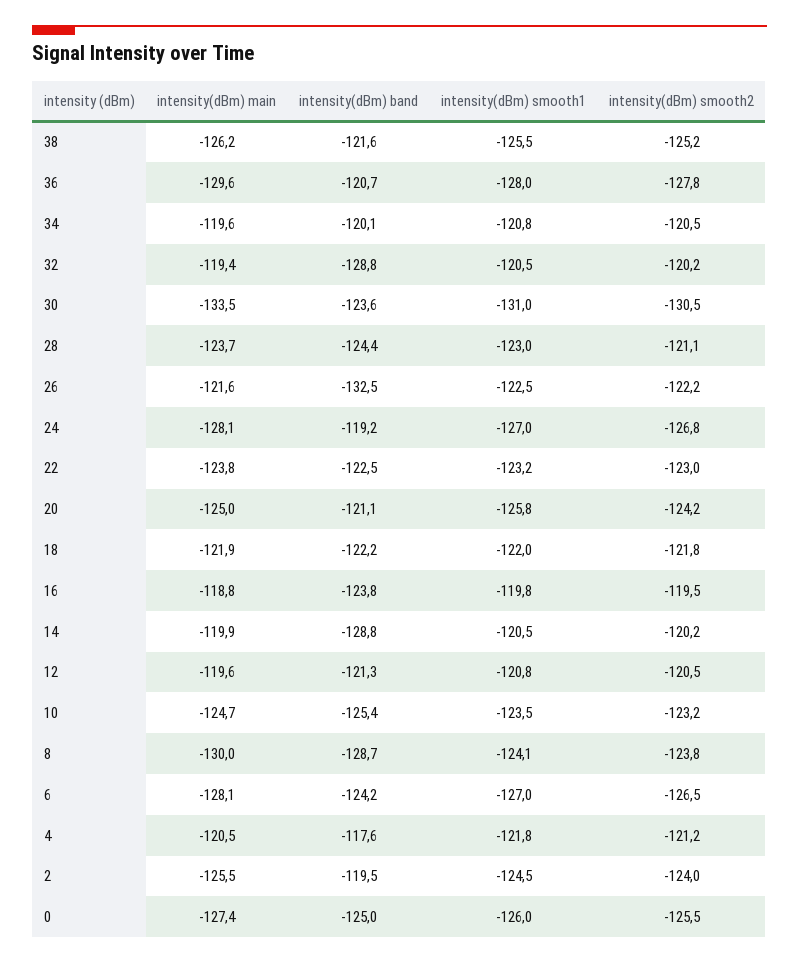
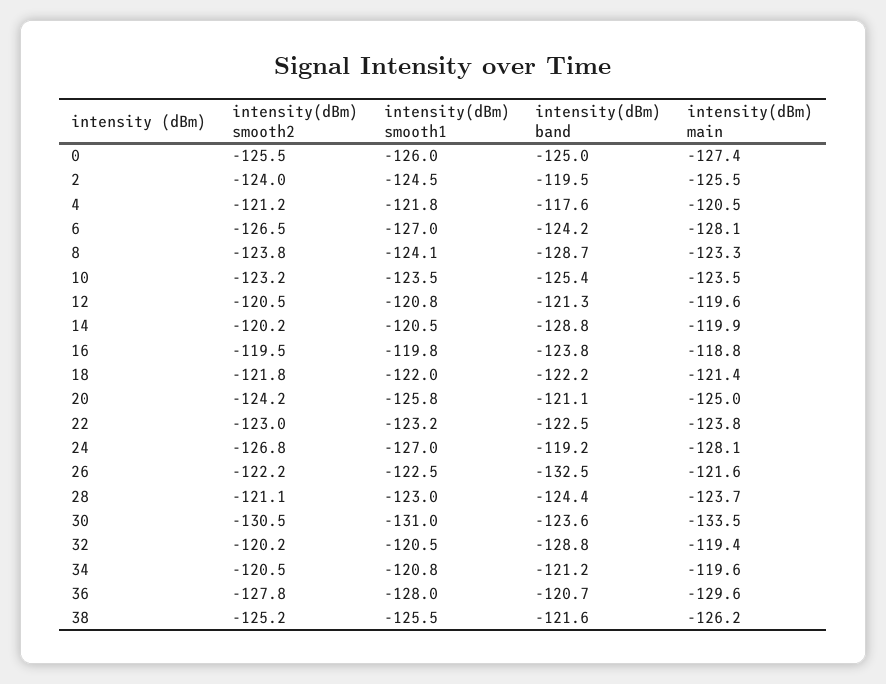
  {
    "intensity(dBm) main": {
      "38": -126.2,
      "36": -129.6,
      "34": -119.6,
      "32": -119.4,
      "30": -133.5,
      "28": -123.7,
      "26": -121.6,
      "24": -128.1,
      "22": -123.8,
      "20": -125,
-     "18": -121.9,
+     "18": -121.4,
      "16": -118.8,
      "14": -119.9,
      "12": -119.6,
-     "10": -124.7,
+     "10": -123.5,
-     "8": -130,
+     "8": -123.3,
      "6": -128.1,
      "4": -120.5,
      "2": -125.5,
      "0": -127.4
    },
    "intensity(dBm) band": {
      "38": -121.6,
      "36": -120.7,
-     "34": -120.1,
+     "34": -121.2,
      "32": -128.8,
      "30": -123.6,
      "28": -124.4,
      "26": -132.5,
      "24": -119.2,
      "22": -122.5,
      "20": -121.1,
      "18": -122.2,
      "16": -123.8,
      "14": -128.8,
      "12": -121.3,
      "10": -125.4,
      "8": -128.7,
      "6": -124.2,
      "4": -117.6,
      "2": -119.5,
      "0": -125
    },
    "intensity(dBm) smooth1": {
      "38": -125.5,
      "36": -128,
      "34": -120.8,
      "32": -120.5,
      "30": -131,
      "28": -123,
      "26": -122.5,
      "24": -127,
      "22": -123.2,
      "20": -125.8,
      "18": -122,
      "16": -119.8,
      "14": -120.5,
      "12": -120.8,
      "10": -123.5,
      "8": -124.1,
      "6": -127,
      "4": -121.8,
      "2": -124.5,
      "0": -126
    },
    "intensity(dBm) smooth2": {
      "38": -125.2,
      "36": -127.8,
      "34": -120.5,
      "32": -120.2,
      "30": -130.5,
      "28": -121.1,
      "26": -122.2,
      "24": -126.8,
      "22": -123,
      "20": -124.2,
      "18": -121.8,
      "16": -119.5,
      "14": -120.2,
      "12": -120.5,
      "10": -123.2,
      "8": -123.8,
      "6": -126.5,
      "4": -121.2,
      "2": -124,
      "0": -125.5
    }
  }

